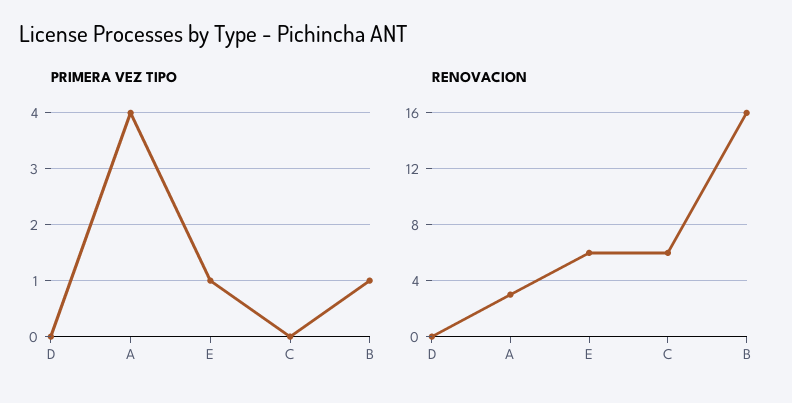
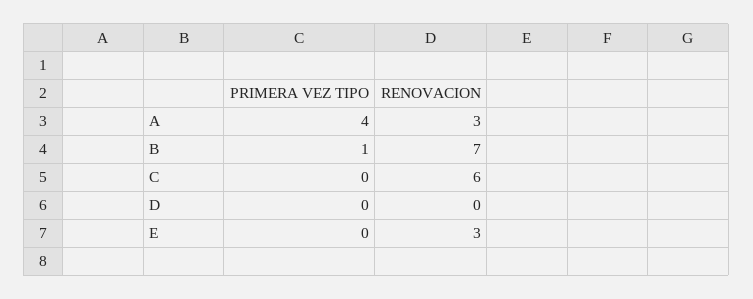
  {
    "PRIMERA VEZ TIPO": {
      "D": 0,
      "A": 4,
-     "E": 1,
+     "E": 0,
      "C": 0,
      "B": 1
    },
    "RENOVACION": {
      "D": 0,
      "A": 3,
-     "E": 6,
+     "E": 3,
      "C": 6,
-     "B": 16
+     "B": 7
    }
  }

